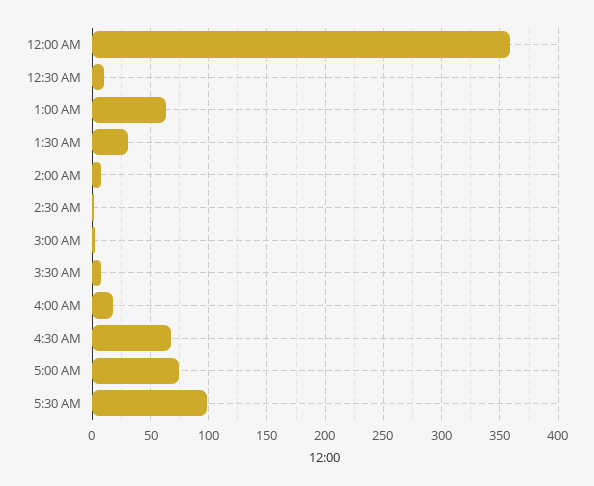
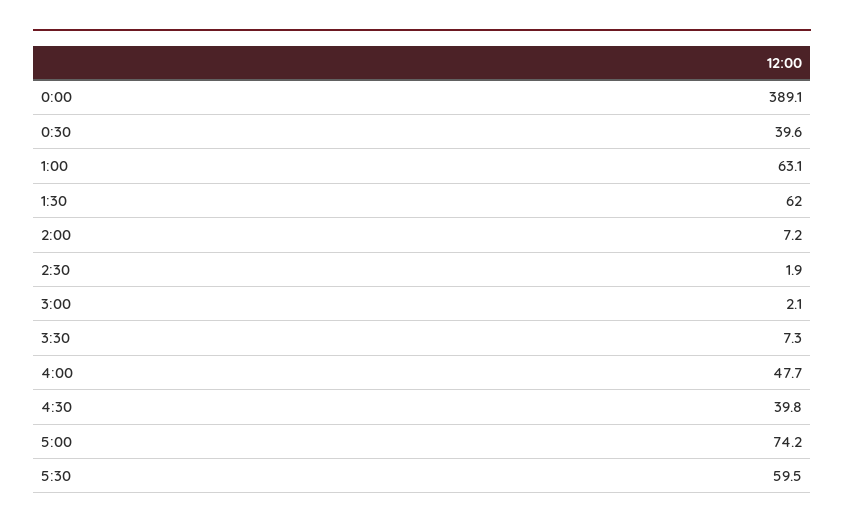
  {
-   "12:00 AM": 360,
+   "12:00 AM": 389.1,
-   "12:30 AM": 10,
+   "12:30 AM": 39.6,
    "1:00 AM": 63.1,
-   "1:30 AM": 30,
+   "1:30 AM": 62,
    "2:00 AM": 7.2,
    "2:30 AM": 1.9,
    "3:00 AM": 2.1,
    "3:30 AM": 7.3,
-   "4:00 AM": 20,
+   "4:00 AM": 47.7,
-   "4:30 AM": 70,
+   "4:30 AM": 39.8,
    "5:00 AM": 74.2,
-   "5:30 AM": 100
+   "5:30 AM": 59.5
  }

